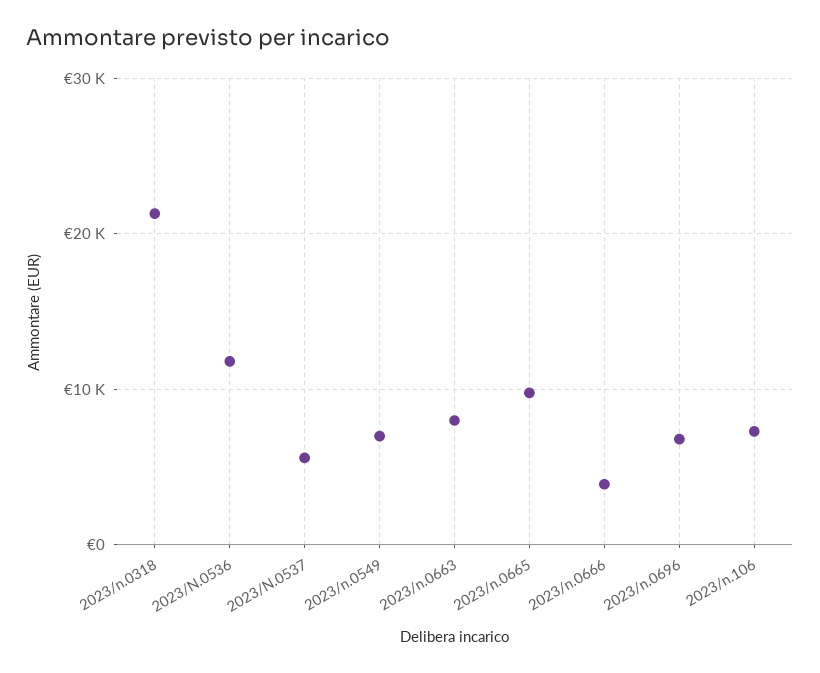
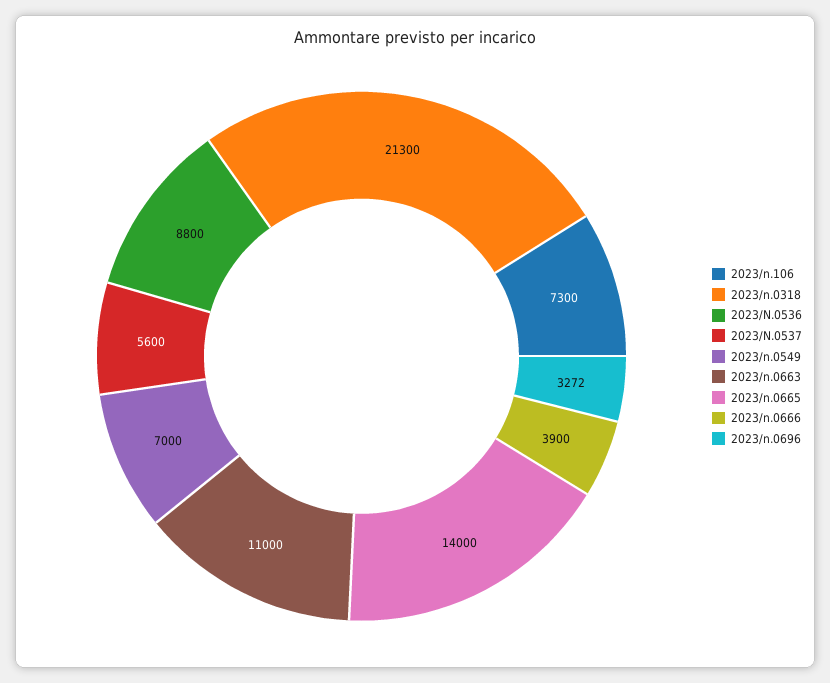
  {
    "2023/n.0318": 21300,
-   "2023/N.0536": 12000,
+   "2023/N.0536": 8800,
    "2023/N.0537": 5600,
    "2023/n.0549": 7000,
-   "2023/n.0663": 8000,
+   "2023/n.0663": 11000,
-   "2023/n.0665": 10000,
+   "2023/n.0665": 14000,
    "2023/n.0666": 3900,
-   "2023/n.0696": 7000,
+   "2023/n.0696": 3272,
    "2023/n.106": 7300
  }

